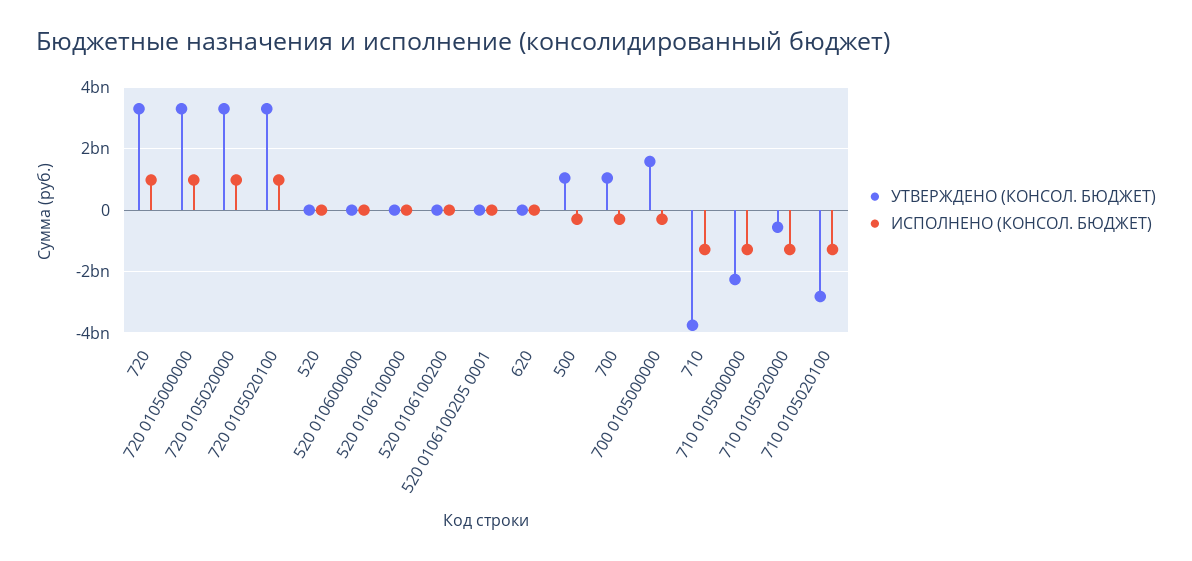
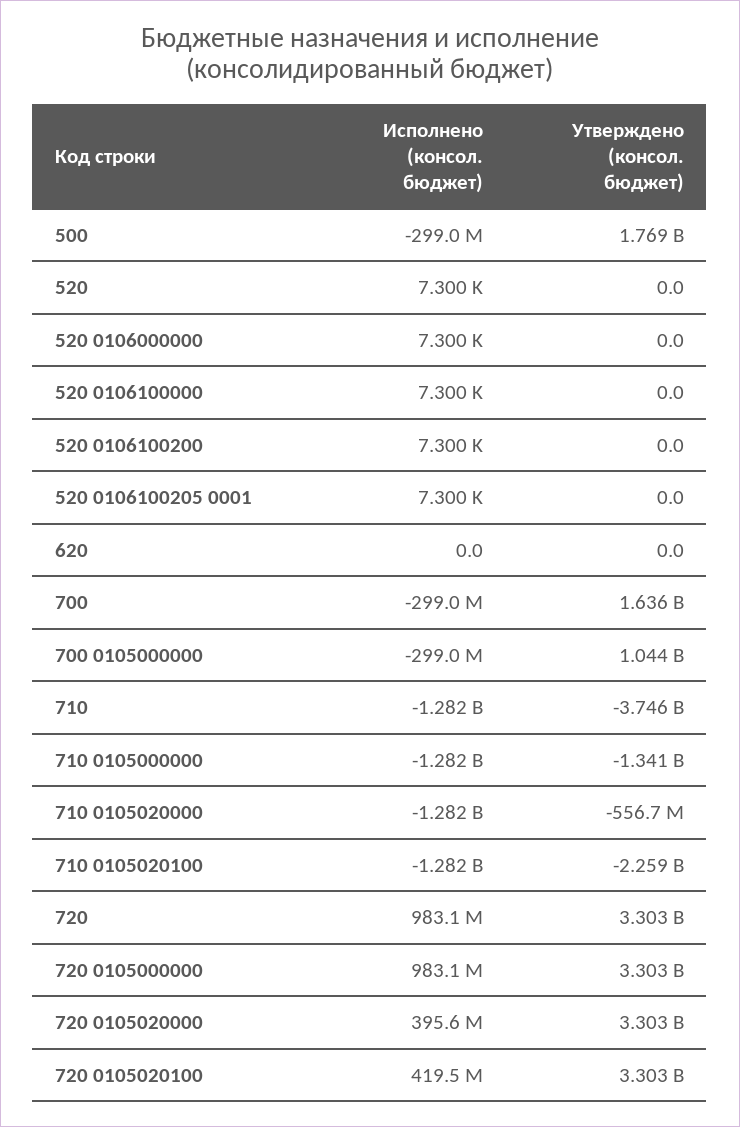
  {
    "УТВЕРЖДЕНО (КОНСОЛ. БЮДЖЕТ)": {
      "720": 3303000000,
      "720 0105000000": 3303000000,
      "720 0105020000": 3303000000,
      "720 0105020100": 3303000000,
      "520": 0,
      "520 0106000000": 0,
      "520 0106100000": 0,
      "520 0106100200": 0,
      "520 0106100205 0001": 0,
      "620": 0,
-     "500": 1000000000,
+     "500": 1769000000,
-     "700": 1000000000,
+     "700": 1636000000,
-     "700 0105000000": 1600000000,
+     "700 0105000000": 1044000000,
      "710": -3746000000,
-     "710 0105000000": -2200000000,
+     "710 0105000000": -1341000000,
      "710 0105020000": -556700000,
-     "710 0105020100": -2800000000
+     "710 0105020100": -2259000000
    },
    "ИСПОЛНЕНО (КОНСОЛ. БЮДЖЕТ)": {
      "720": 983100000,
      "720 0105000000": 983100000,
-     "720 0105020000": 1000000000,
+     "720 0105020000": 395600000,
-     "720 0105020100": 1000000000,
+     "720 0105020100": 419500000,
      "520": 7300,
      "520 0106000000": 7300,
      "520 0106100000": 7300,
      "520 0106100200": 7300,
      "520 0106100205 0001": 7300,
      "620": 0,
      "500": -299000000,
      "700": -299000000,
      "700 0105000000": -299000000,
      "710": -1282000000,
      "710 0105000000": -1282000000,
      "710 0105020000": -1282000000,
      "710 0105020100": -1282000000
    }
  }

